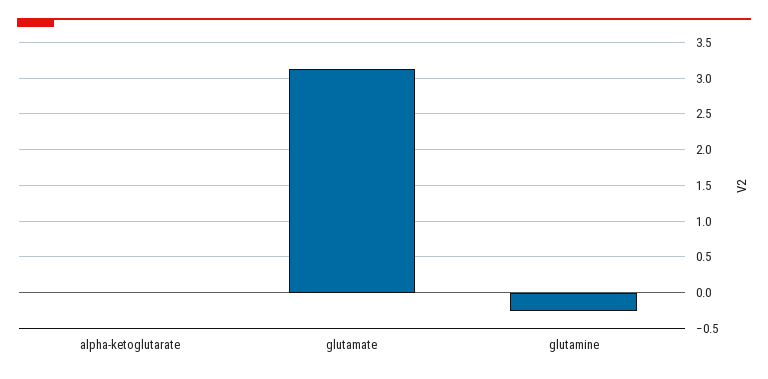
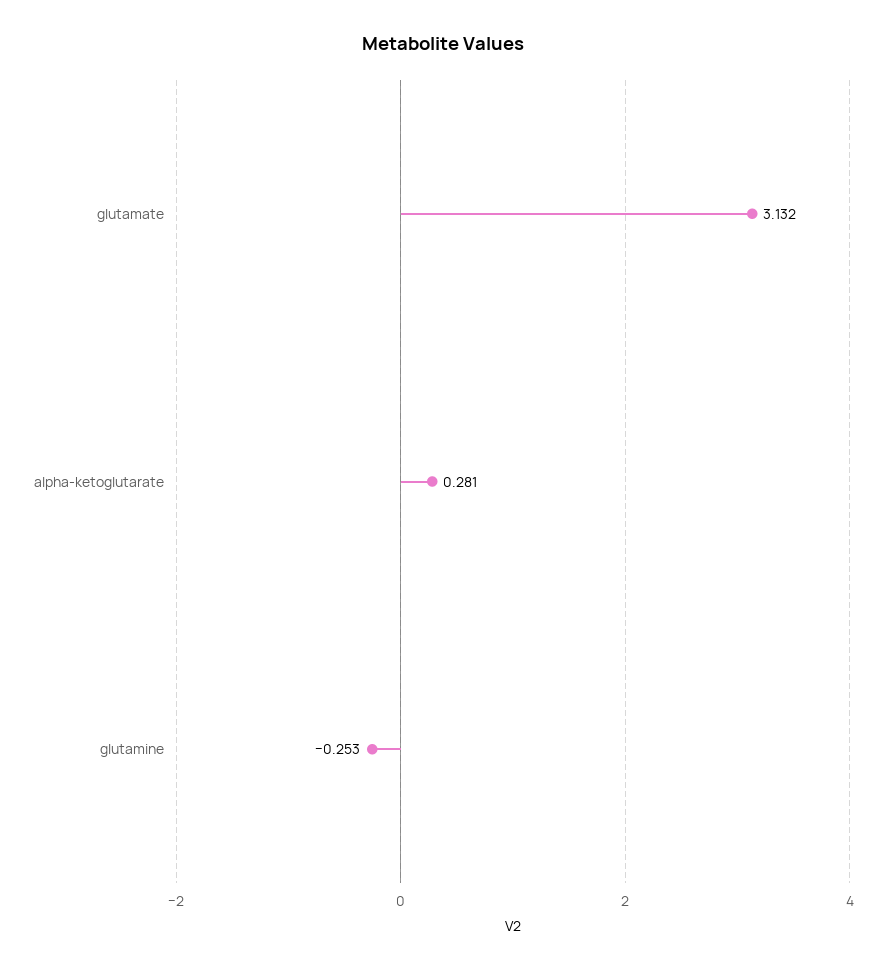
  {
-   "alpha-ketoglutarate": 0,
+   "alpha-ketoglutarate": 0.281,
    "glutamate": 3.132,
    "glutamine": -0.253
  }

